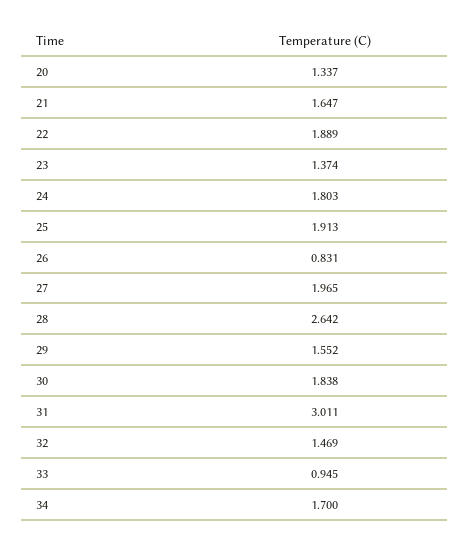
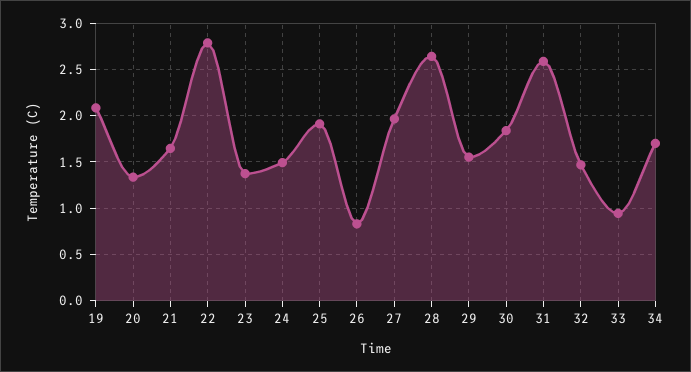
  {
    "20": 1.337,
    "21": 1.647,
-   "22": 1.889,
+   "22": 2.8,
    "23": 1.374,
-   "24": 1.803,
+   "24": 1.5,
    "25": 1.913,
    "26": 0.831,
    "27": 1.965,
    "28": 2.642,
    "29": 1.552,
    "30": 1.838,
-   "31": 3.011,
+   "31": 2.6,
    "32": 1.469,
    "33": 0.945,
-   "34": 1.7
+   "34": 1.7,
+   "19": 2.1
  }

